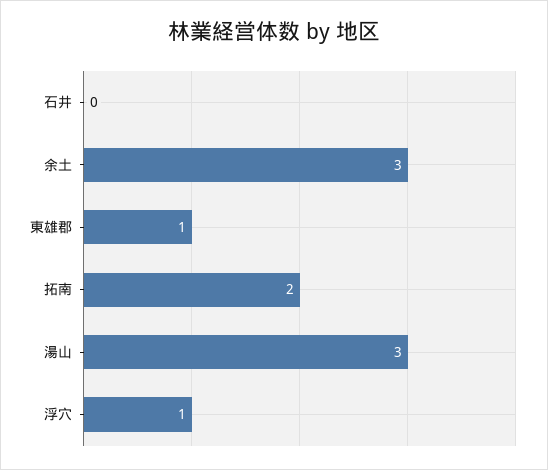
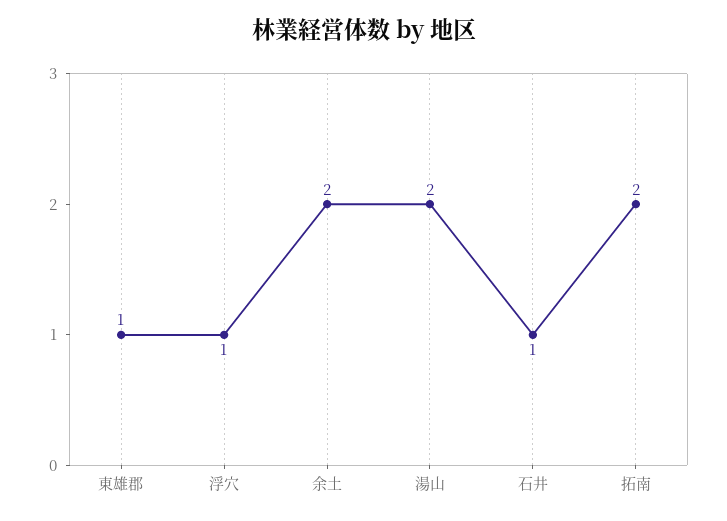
  {
-   "石井": 0,
+   "石井": 1,
-   "余土": 3,
+   "余土": 2,
    "東雄郡": 1,
    "拓南": 2,
-   "湯山": 3,
+   "湯山": 2,
    "浮穴": 1
  }

